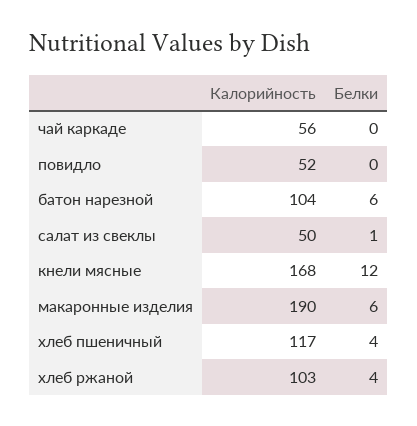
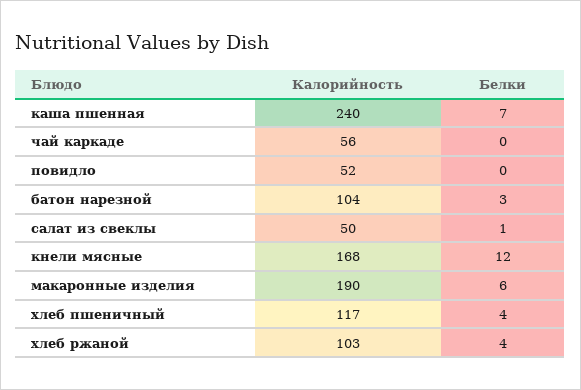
  {
    "Калорийность": {
      "чай каркаде": 56,
      "повидло": 52,
      "батон нарезной": 104,
      "салат из свеклы": 50,
      "кнели мясные": 168,
      "макаронные изделия": 190,
      "хлеб пшеничный": 117,
-     "хлеб ржаной": 103
+     "хлеб ржаной": 103,
+     "каша пшенная": 240
    },
    "Белки": {
      "чай каркаде": 0,
      "повидло": 0,
-     "батон нарезной": 6,
+     "батон нарезной": 3,
      "салат из свеклы": 1,
      "кнели мясные": 12,
      "макаронные изделия": 6,
      "хлеб пшеничный": 4,
-     "хлеб ржаной": 4
+     "хлеб ржаной": 4,
+     "каша пшенная": 7
    }
  }

